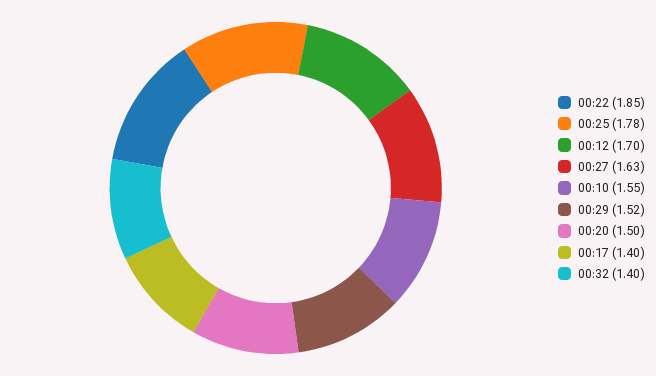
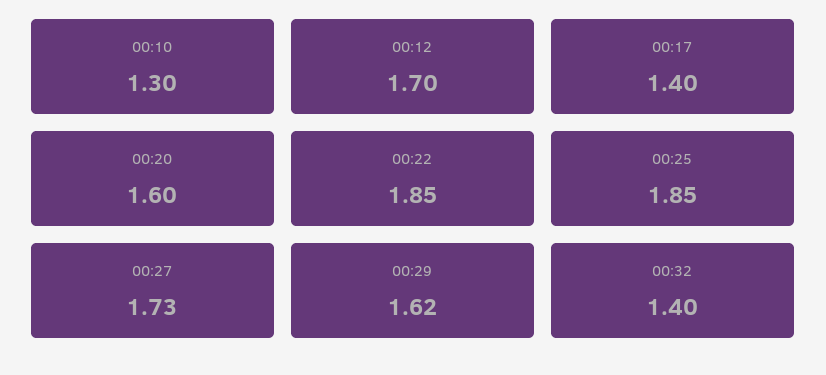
  {
    "00:22": 1.85,
-   "00:25": 1.78,
+   "00:25": 1.85,
    "00:12": 1.7,
-   "00:27": 1.63,
+   "00:27": 1.73,
-   "00:10": 1.55,
+   "00:10": 1.3,
-   "00:29": 1.52,
+   "00:29": 1.62,
-   "00:20": 1.5,
+   "00:20": 1.6,
    "00:17": 1.4,
    "00:32": 1.4
  }

